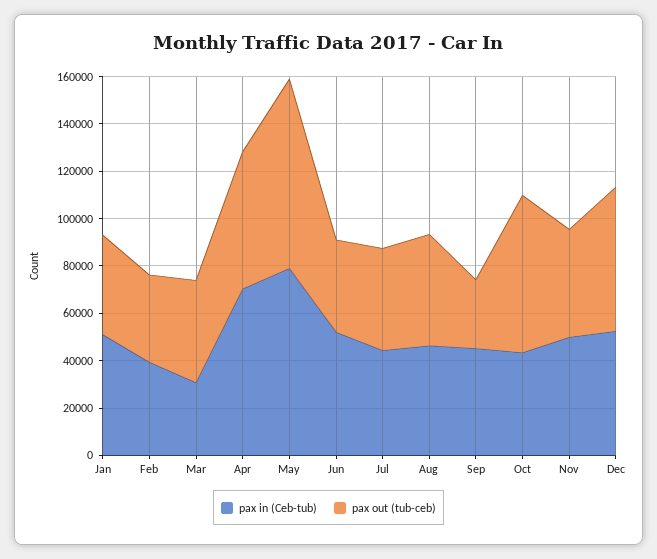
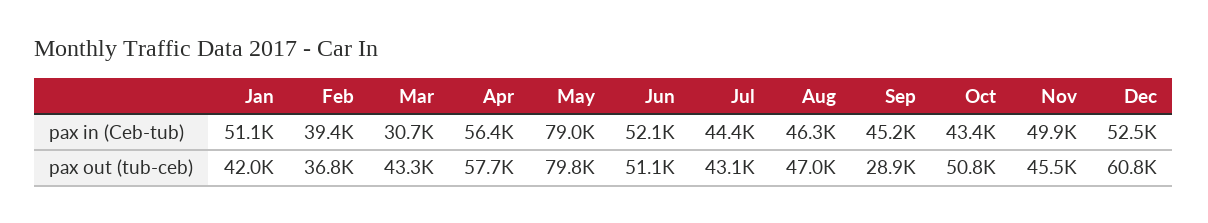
  {
    "pax in (Ceb-tub)": {
      "Jan": 51100,
      "Feb": 39400,
      "Mar": 30700,
-     "Apr": 70000,
+     "Apr": 56400,
      "May": 79000,
      "Jun": 52100,
      "Jul": 44400,
      "Aug": 46300,
      "Sep": 45200,
      "Oct": 43400,
      "Nov": 49900,
      "Dec": 52500
    },
    "pax out (tub-ceb)": {
      "Jan": 42000,
      "Feb": 36800,
      "Mar": 43300,
      "Apr": 57700,
      "May": 79800,
-     "Jun": 40000,
+     "Jun": 51100,
      "Jul": 43100,
      "Aug": 47000,
      "Sep": 28900,
-     "Oct": 65000,
+     "Oct": 50800,
      "Nov": 45500,
      "Dec": 60800
    }
  }

